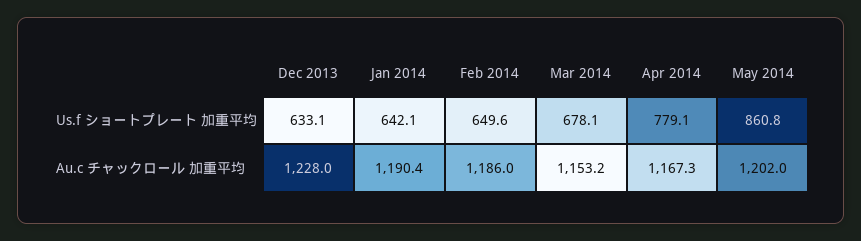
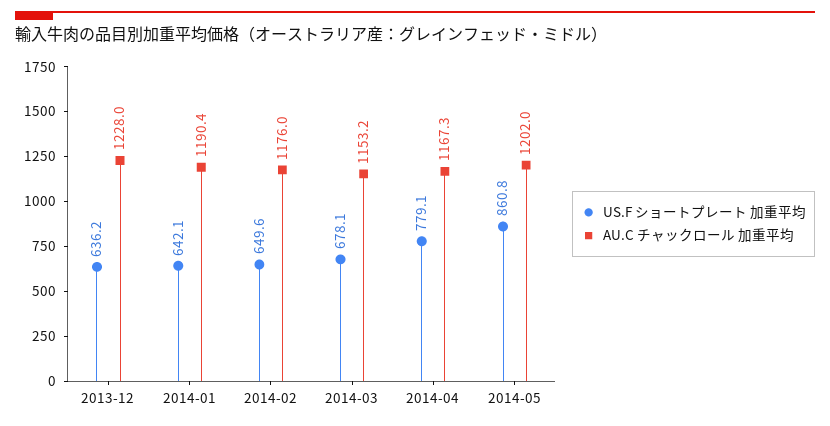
  {
    "Us.f ショートプレート 加重平均": {
-     "Dec 2013": 633.1,
+     "Dec 2013": 636.2,
      "Jan 2014": 642.1,
      "Feb 2014": 649.6,
      "Mar 2014": 678.1,
      "Apr 2014": 779.1,
      "May 2014": 860.8
    },
    "Au.c チャックロール 加重平均": {
      "Dec 2013": 1228,
      "Jan 2014": 1190.4,
-     "Feb 2014": 1186,
+     "Feb 2014": 1176,
      "Mar 2014": 1153.2,
      "Apr 2014": 1167.3,
      "May 2014": 1202
    }
  }

